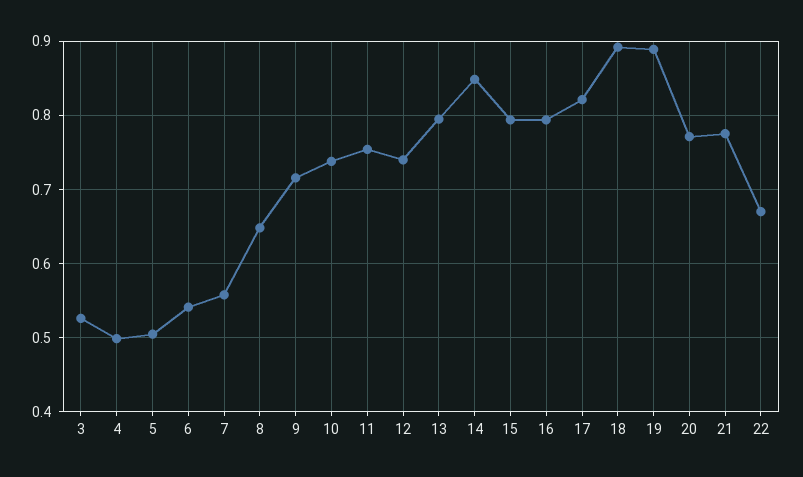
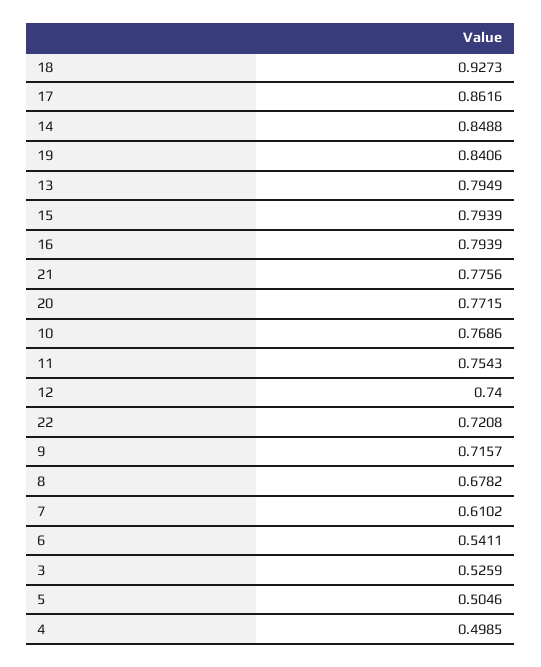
  {
    "3": 0.5259,
    "4": 0.4985,
    "5": 0.5046,
    "6": 0.5411,
-   "7": 0.56,
+   "7": 0.6102,
-   "8": 0.65,
+   "8": 0.6782,
    "9": 0.7157,
-   "10": 0.74,
+   "10": 0.7686,
    "11": 0.7543,
    "12": 0.74,
    "13": 0.7949,
    "14": 0.8488,
    "15": 0.7939,
    "16": 0.7939,
-   "17": 0.82,
+   "17": 0.8616,
-   "18": 0.89,
+   "18": 0.9273,
-   "19": 0.89,
+   "19": 0.8406,
    "20": 0.7715,
    "21": 0.7756,
-   "22": 0.67
+   "22": 0.7208
  }

